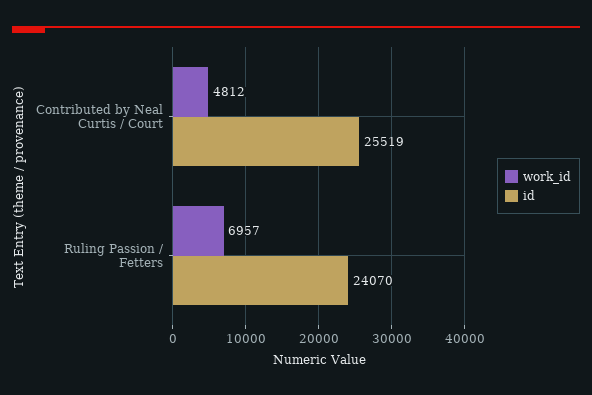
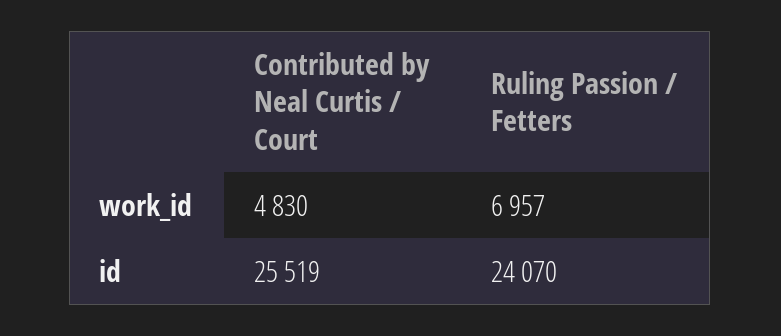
  {
    "work_id": {
-     "Contributed by Neal Curtis / Court": 4812,
+     "Contributed by Neal Curtis / Court": 4830,
      "Ruling Passion / Fetters": 6957
    },
    "id": {
      "Contributed by Neal Curtis / Court": 25519,
      "Ruling Passion / Fetters": 24070
    }
  }

